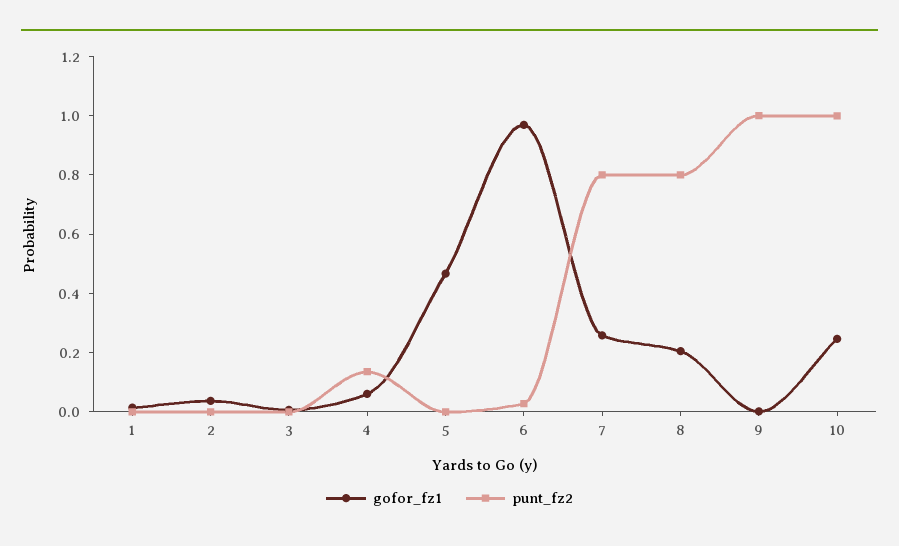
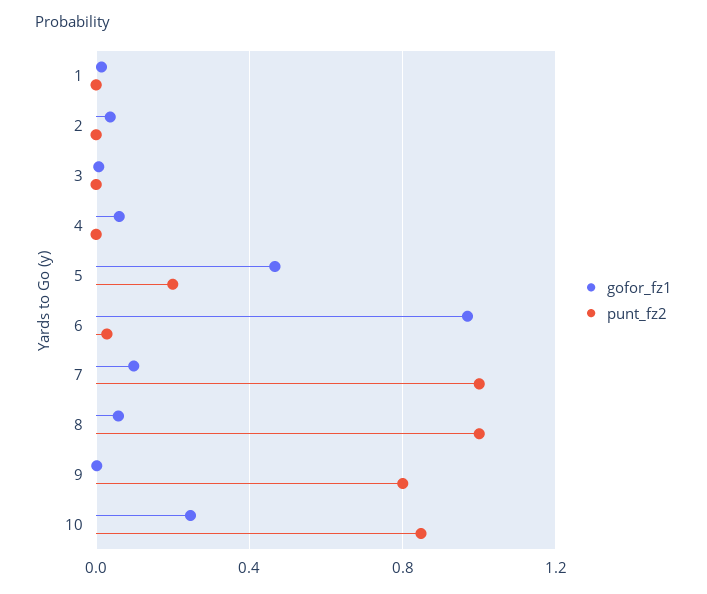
  {
    "gofor_fz1": {
      "1": 0,
      "2": 0.05,
      "3": 0,
      "4": 0.05,
      "5": 0.45,
      "6": 0.95,
-     "7": 0.25,
+     "7": 0.1,
-     "8": 0.2,
+     "8": 0.05,
      "9": 0,
      "10": 0.25
    },
    "punt_fz2": {
      "1": 0,
      "2": 0,
      "3": 0,
-     "4": 0.15,
+     "4": 0,
-     "5": 0,
+     "5": 0.2,
      "6": 0.05,
-     "7": 0.8,
+     "7": 1,
-     "8": 0.8,
+     "8": 1,
-     "9": 1,
+     "9": 0.8,
-     "10": 1
+     "10": 0.85
    }
  }

